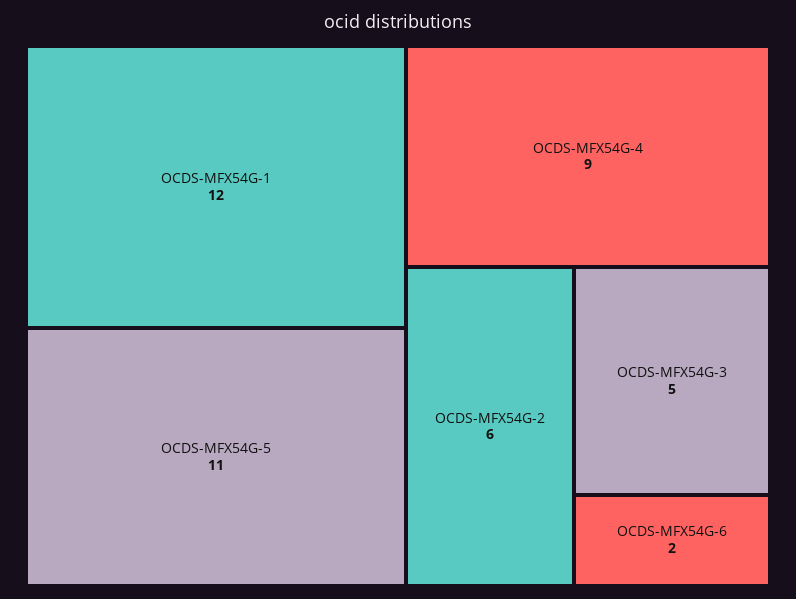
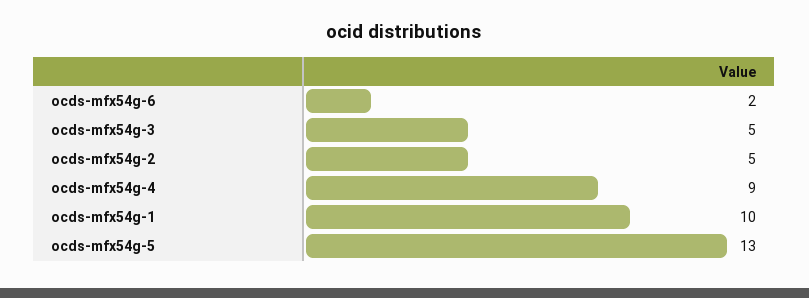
  {
-   "OCDS-MFX54G-1": 12,
+   "OCDS-MFX54G-1": 10,
-   "OCDS-MFX54G-5": 11,
+   "OCDS-MFX54G-5": 13,
    "OCDS-MFX54G-4": 9,
-   "OCDS-MFX54G-2": 6,
+   "OCDS-MFX54G-2": 5,
    "OCDS-MFX54G-3": 5,
    "OCDS-MFX54G-6": 2
  }

